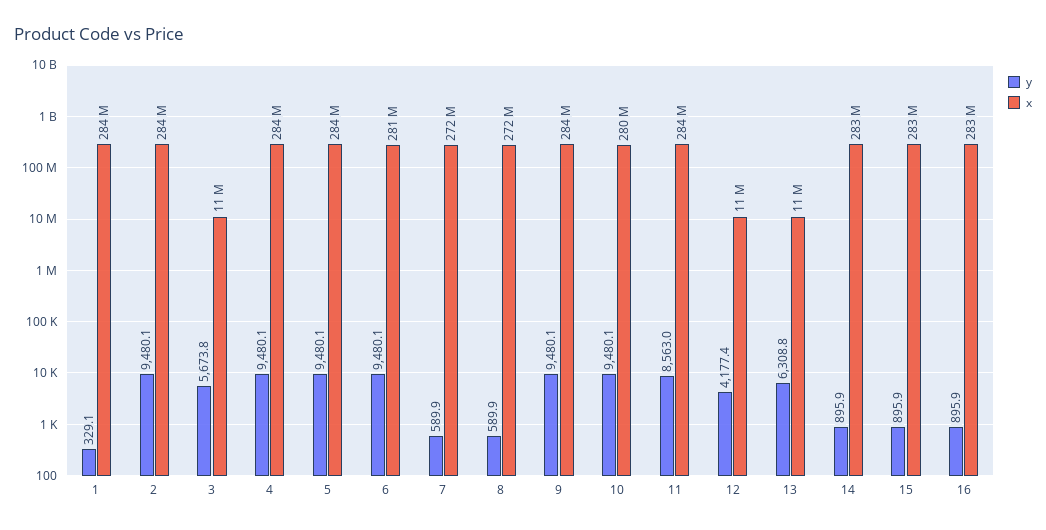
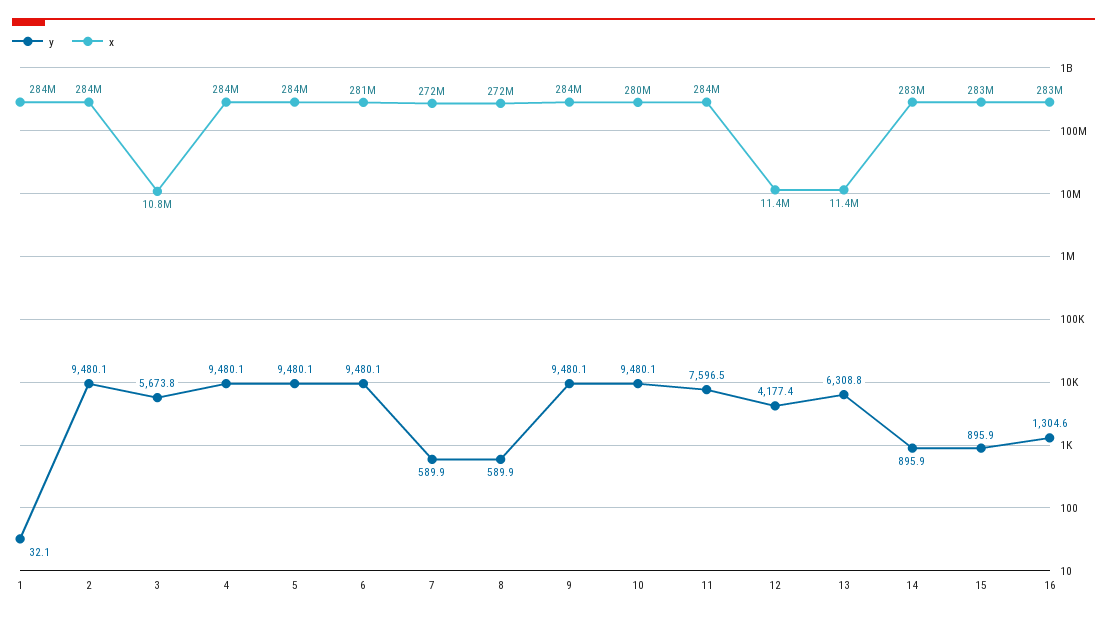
  {
    "y": {
-     "1": 329.1,
+     "1": 32.1,
      "2": 9480.1,
      "3": 5673.8,
      "4": 9480.1,
      "5": 9480.1,
      "6": 9480.1,
      "7": 589.9,
      "8": 589.9,
      "9": 9480.1,
      "10": 9480.1,
-     "11": 8563,
+     "11": 7596.5,
      "12": 4177.4,
      "13": 6308.8,
      "14": 895.9,
      "15": 895.9,
-     "16": 895.9
+     "16": 1304.6
    },
    "x": {
      "1": 284000000,
      "2": 284000000,
      "3": 10800000,
      "4": 284000000,
      "5": 284000000,
      "6": 281000000,
      "7": 272000000,
      "8": 272000000,
      "9": 284000000,
      "10": 280000000,
      "11": 284000000,
      "12": 11400000,
      "13": 11400000,
      "14": 283000000,
      "15": 283000000,
      "16": 283000000
    }
  }

